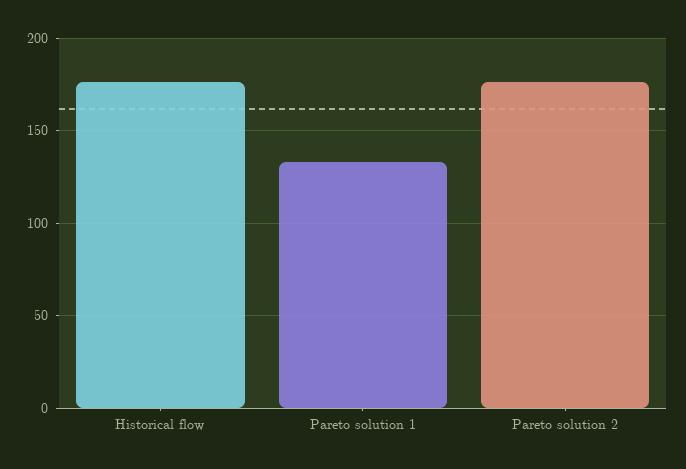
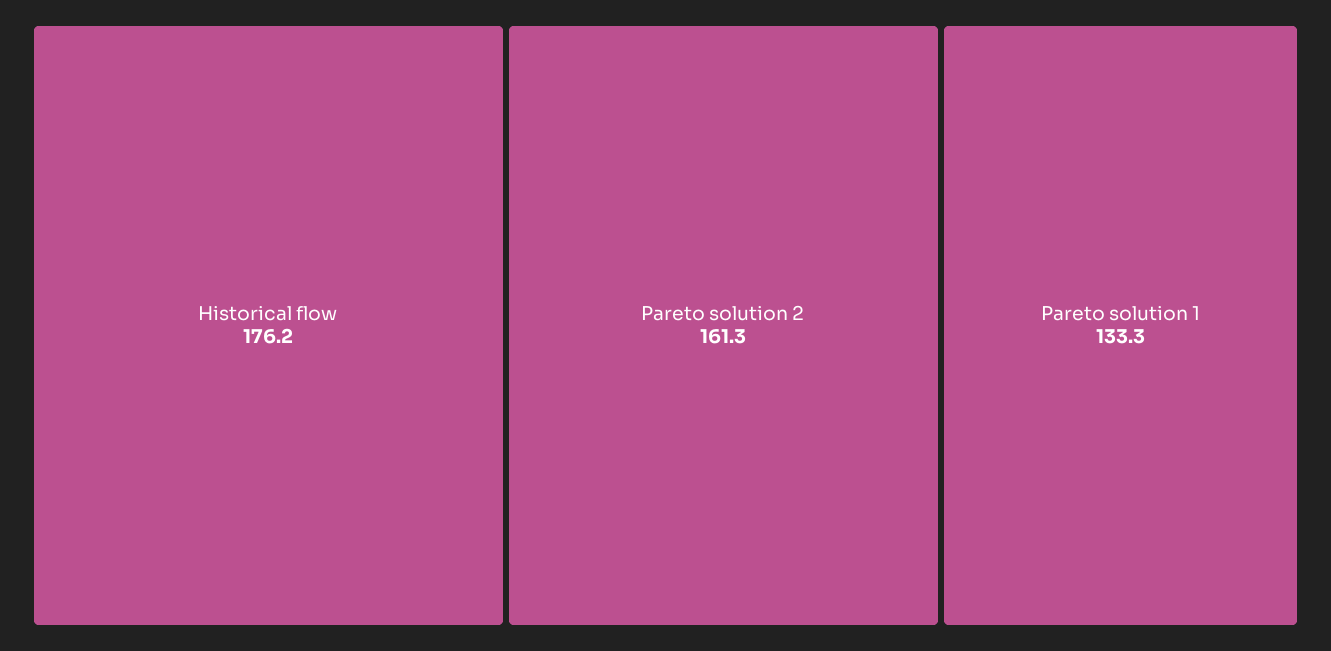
  {
    "Historical flow": 176.2,
    "Pareto solution 1": 133.3,
-   "Pareto solution 2": 175
+   "Pareto solution 2": 161.3
  }

